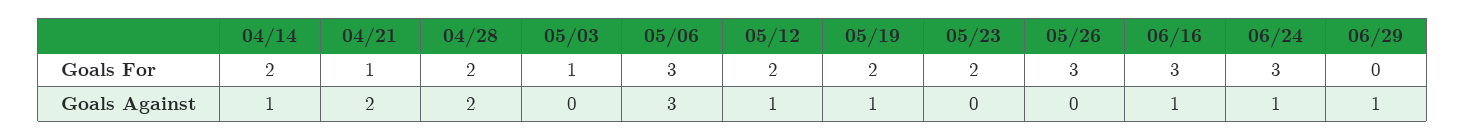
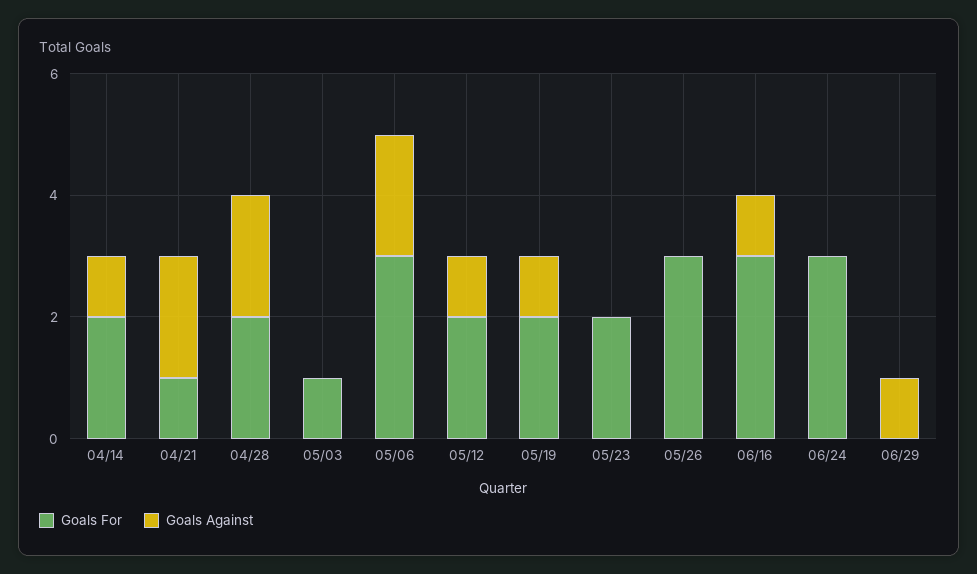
  {
    "Goals For": {
      "04/14": 2,
      "04/21": 1,
      "04/28": 2,
      "05/03": 1,
      "05/06": 3,
      "05/12": 2,
      "05/19": 2,
      "05/23": 2,
      "05/26": 3,
      "06/16": 3,
      "06/24": 3,
      "06/29": 0
    },
    "Goals Against": {
      "04/14": 1,
      "04/21": 2,
      "04/28": 2,
      "05/03": 0,
-     "05/06": 3,
+     "05/06": 2,
      "05/12": 1,
      "05/19": 1,
      "05/23": 0,
      "05/26": 0,
      "06/16": 1,
-     "06/24": 1,
+     "06/24": 0,
      "06/29": 1
    }
  }

